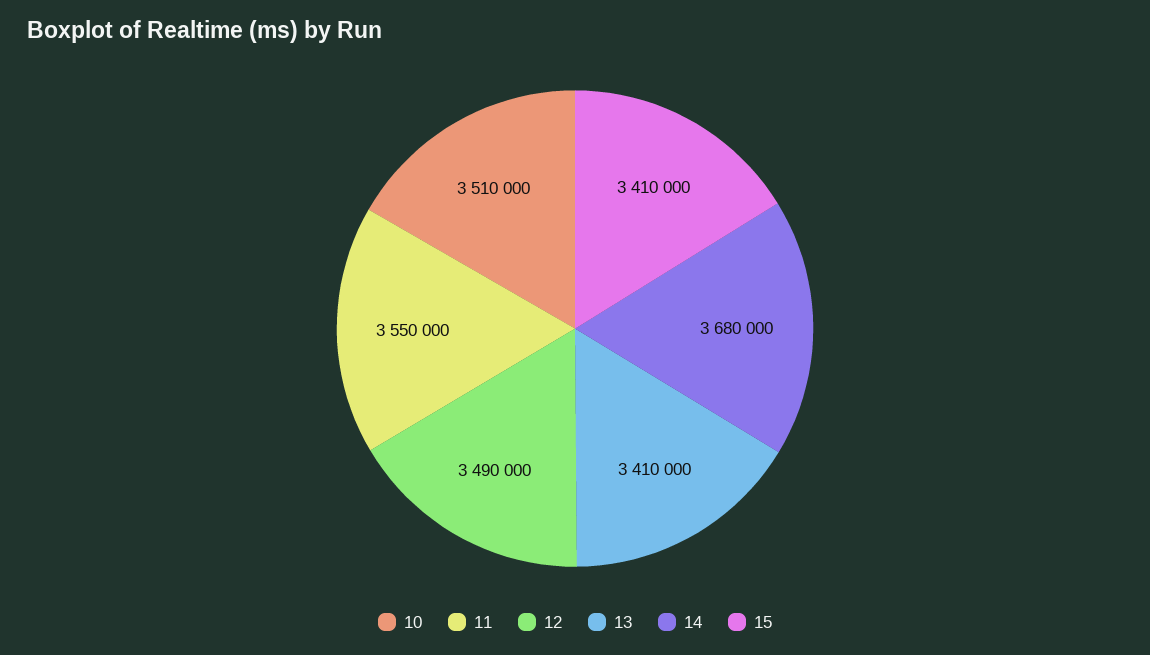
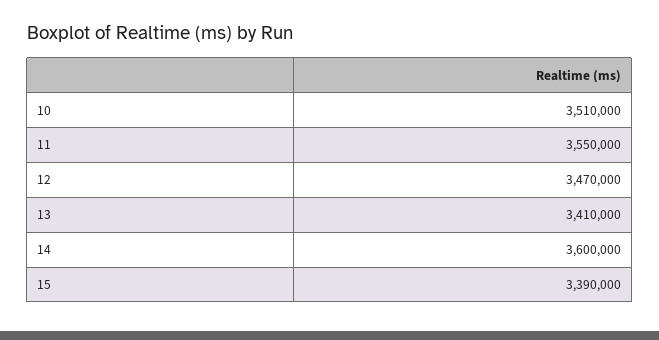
  {
    "10": 3510000,
    "11": 3550000,
-   "12": 3490000,
+   "12": 3470000,
    "13": 3410000,
-   "14": 3680000,
+   "14": 3600000,
-   "15": 3410000
+   "15": 3390000
  }

